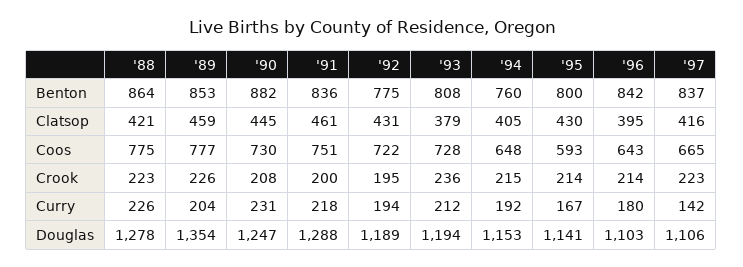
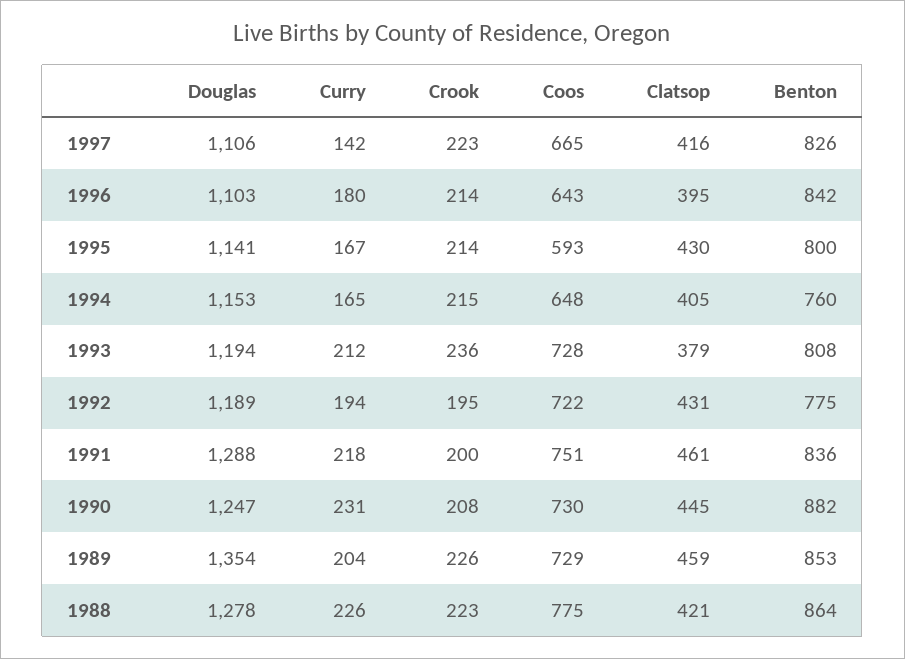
  {
    "'88": {
      "Benton": 864,
      "Clatsop": 421,
      "Coos": 775,
      "Crook": 223,
      "Curry": 226,
      "Douglas": 1278
    },
    "'89": {
      "Benton": 853,
      "Clatsop": 459,
-     "Coos": 777,
+     "Coos": 729,
      "Crook": 226,
      "Curry": 204,
      "Douglas": 1354
    },
    "'90": {
      "Benton": 882,
      "Clatsop": 445,
      "Coos": 730,
      "Crook": 208,
      "Curry": 231,
      "Douglas": 1247
    },
    "'91": {
      "Benton": 836,
      "Clatsop": 461,
      "Coos": 751,
      "Crook": 200,
      "Curry": 218,
      "Douglas": 1288
    },
    "'92": {
      "Benton": 775,
      "Clatsop": 431,
      "Coos": 722,
      "Crook": 195,
      "Curry": 194,
      "Douglas": 1189
    },
    "'93": {
      "Benton": 808,
      "Clatsop": 379,
      "Coos": 728,
      "Crook": 236,
      "Curry": 212,
      "Douglas": 1194
    },
    "'94": {
      "Benton": 760,
      "Clatsop": 405,
      "Coos": 648,
      "Crook": 215,
-     "Curry": 192,
+     "Curry": 165,
      "Douglas": 1153
    },
    "'95": {
      "Benton": 800,
      "Clatsop": 430,
      "Coos": 593,
      "Crook": 214,
      "Curry": 167,
      "Douglas": 1141
    },
    "'96": {
      "Benton": 842,
      "Clatsop": 395,
      "Coos": 643,
      "Crook": 214,
      "Curry": 180,
      "Douglas": 1103
    },
    "'97": {
-     "Benton": 837,
+     "Benton": 826,
      "Clatsop": 416,
      "Coos": 665,
      "Crook": 223,
      "Curry": 142,
      "Douglas": 1106
    }
  }

